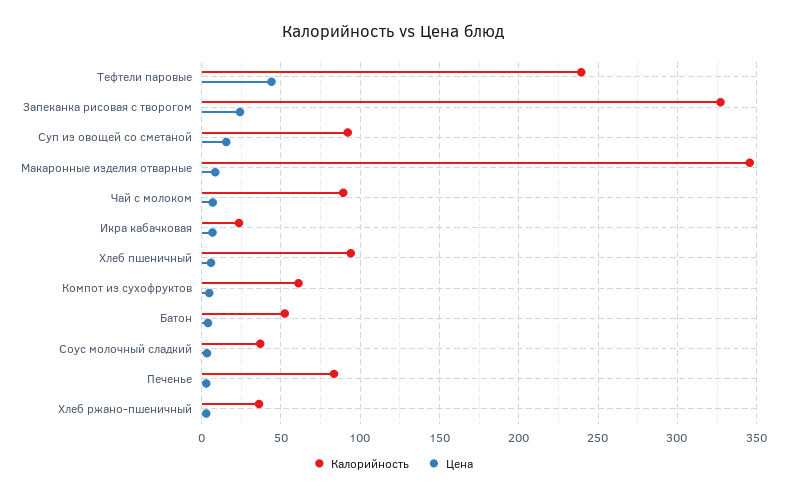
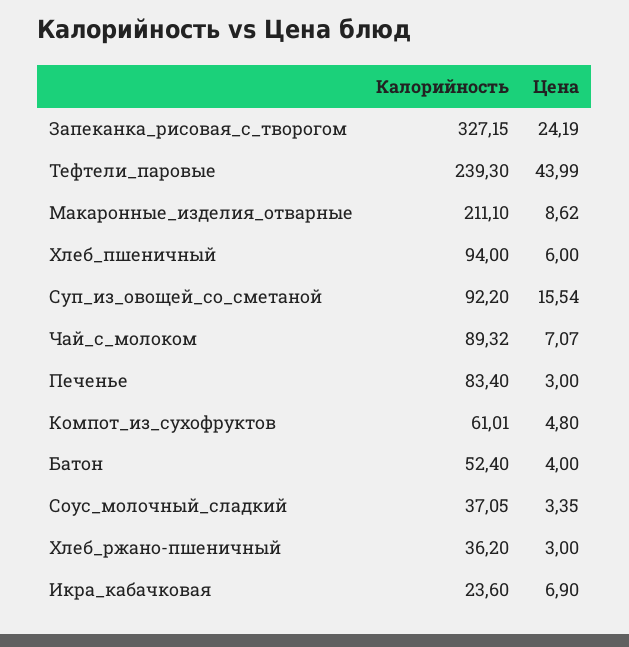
  {
    "Калорийность": {
      "Тефтели паровые": 239.3,
      "Запеканка рисовая с творогом": 327.15,
      "Суп из овощей со сметаной": 92.2,
-     "Макаронные изделия отварные": 345,
+     "Макаронные изделия отварные": 211.1,
      "Чай с молоком": 89.32,
      "Икра кабачковая": 23.6,
      "Хлеб пшеничный": 94,
      "Компот из сухофруктов": 61.01,
      "Батон": 52.4,
      "Соус молочный сладкий": 37.05,
      "Печенье": 83.4,
      "Хлеб ржано-пшеничный": 36.2
    },
    "Цена": {
      "Тефтели паровые": 43.99,
      "Запеканка рисовая с творогом": 24.19,
      "Суп из овощей со сметаной": 15.54,
      "Макаронные изделия отварные": 8.62,
      "Чай с молоком": 7.07,
      "Икра кабачковая": 6.9,
      "Хлеб пшеничный": 6,
      "Компот из сухофруктов": 4.8,
      "Батон": 4,
      "Соус молочный сладкий": 3.35,
      "Печенье": 3,
      "Хлеб ржано-пшеничный": 3
    }
  }

